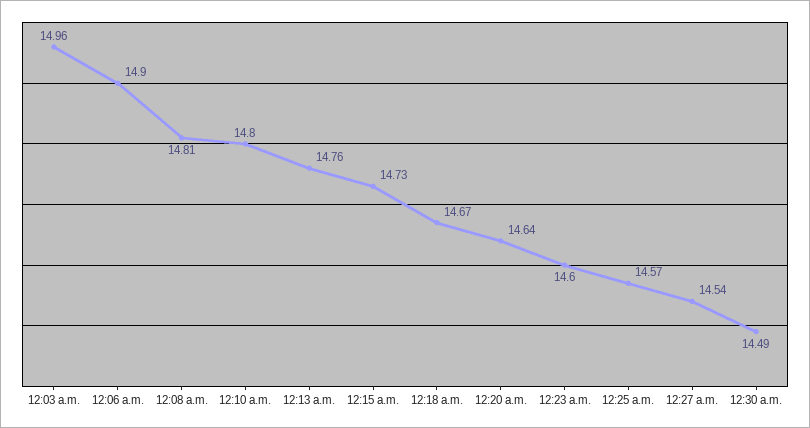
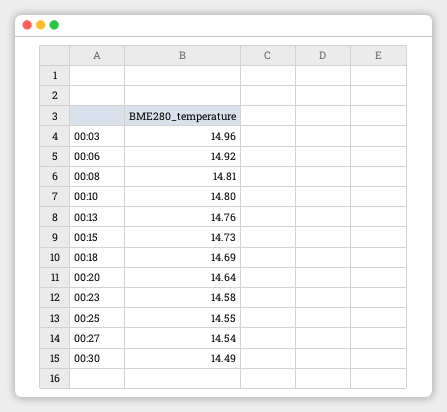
  {
    "12:03 a.m.": 14.96,
-   "12:06 a.m.": 14.9,
+   "12:06 a.m.": 14.92,
    "12:08 a.m.": 14.81,
    "12:10 a.m.": 14.8,
    "12:13 a.m.": 14.76,
    "12:15 a.m.": 14.73,
-   "12:18 a.m.": 14.67,
+   "12:18 a.m.": 14.69,
    "12:20 a.m.": 14.64,
-   "12:23 a.m.": 14.6,
+   "12:23 a.m.": 14.58,
-   "12:25 a.m.": 14.57,
+   "12:25 a.m.": 14.55,
    "12:27 a.m.": 14.54,
    "12:30 a.m.": 14.49
  }

